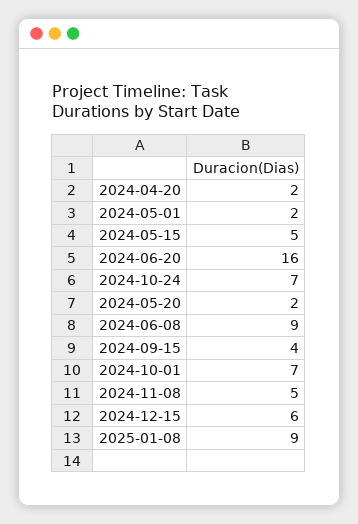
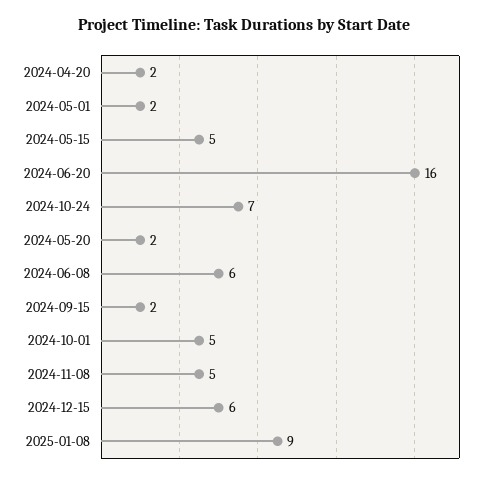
  {
    "2024-04-20": 2,
    "2024-05-01": 2,
    "2024-05-15": 5,
    "2024-06-20": 16,
    "2024-10-24": 7,
    "2024-05-20": 2,
-   "2024-06-08": 9,
+   "2024-06-08": 6,
-   "2024-09-15": 4,
+   "2024-09-15": 2,
-   "2024-10-01": 7,
+   "2024-10-01": 5,
    "2024-11-08": 5,
    "2024-12-15": 6,
    "2025-01-08": 9
  }

